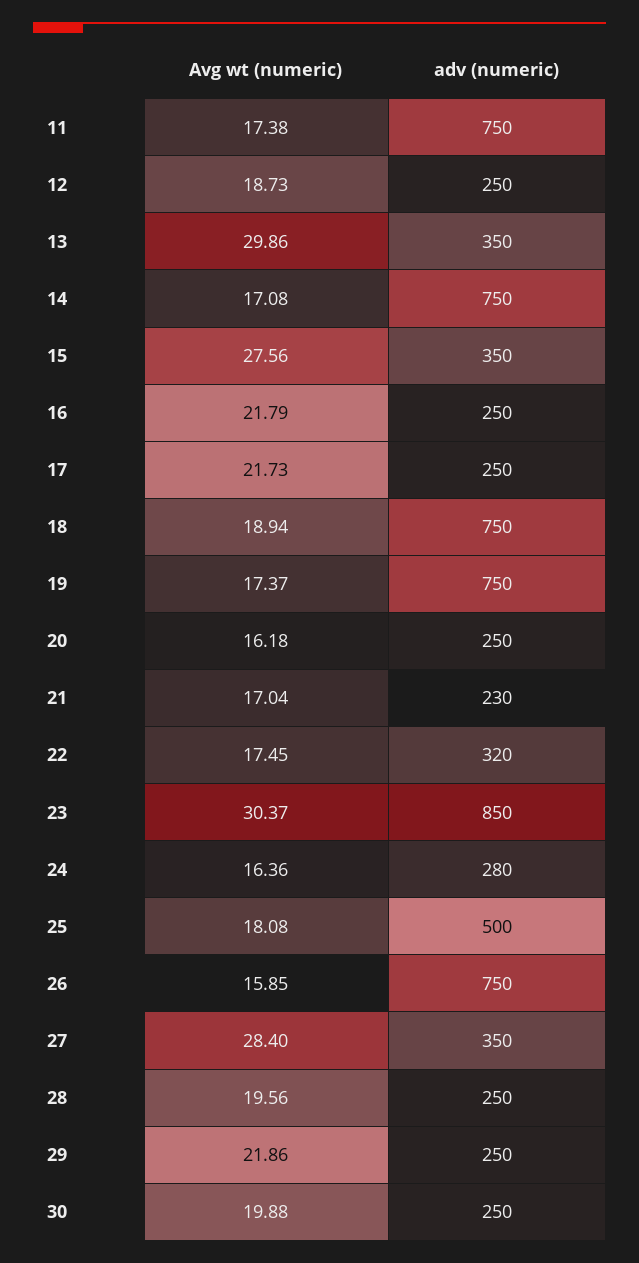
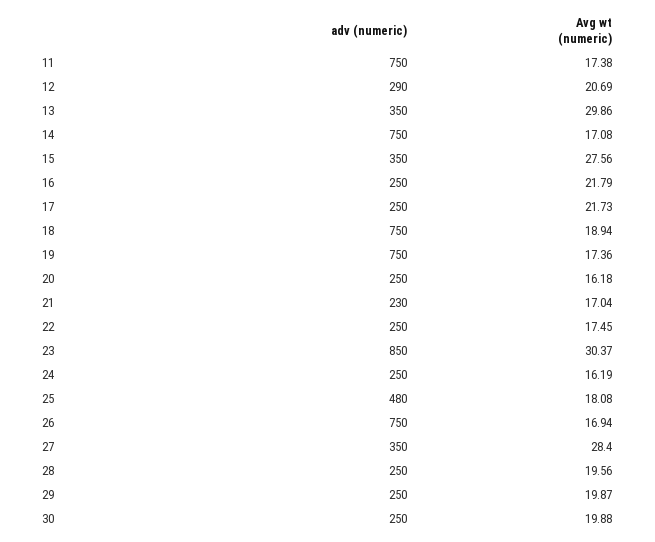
  {
    "Avg wt (numeric)": {
      "11": 17.38,
-     "12": 18.73,
+     "12": 20.69,
      "13": 29.86,
      "14": 17.08,
      "15": 27.56,
      "16": 21.79,
      "17": 21.73,
      "18": 18.94,
-     "19": 17.37,
+     "19": 17.36,
      "20": 16.18,
      "21": 17.04,
      "22": 17.45,
      "23": 30.37,
-     "24": 16.36,
+     "24": 16.19,
      "25": 18.08,
-     "26": 15.85,
+     "26": 16.94,
      "27": 28.4,
      "28": 19.56,
-     "29": 21.86,
+     "29": 19.87,
      "30": 19.88
    },
    "adv (numeric)": {
      "11": 750,
-     "12": 250,
+     "12": 290,
      "13": 350,
      "14": 750,
      "15": 350,
      "16": 250,
      "17": 250,
      "18": 750,
      "19": 750,
      "20": 250,
      "21": 230,
-     "22": 320,
+     "22": 250,
      "23": 850,
-     "24": 280,
+     "24": 250,
-     "25": 500,
+     "25": 480,
      "26": 750,
      "27": 350,
      "28": 250,
      "29": 250,
      "30": 250
    }
  }

